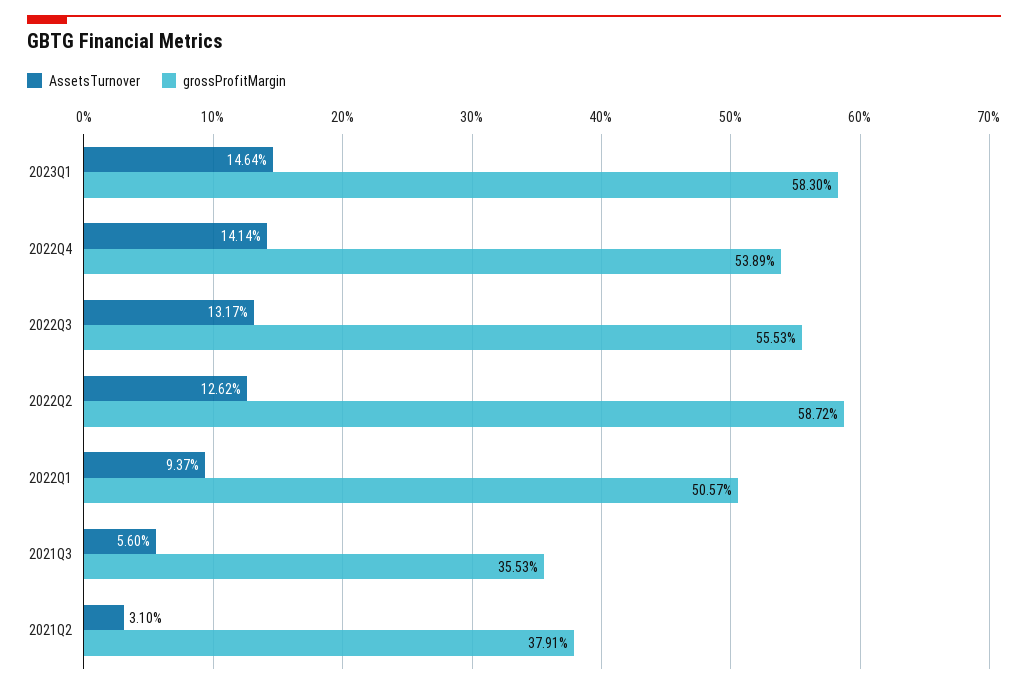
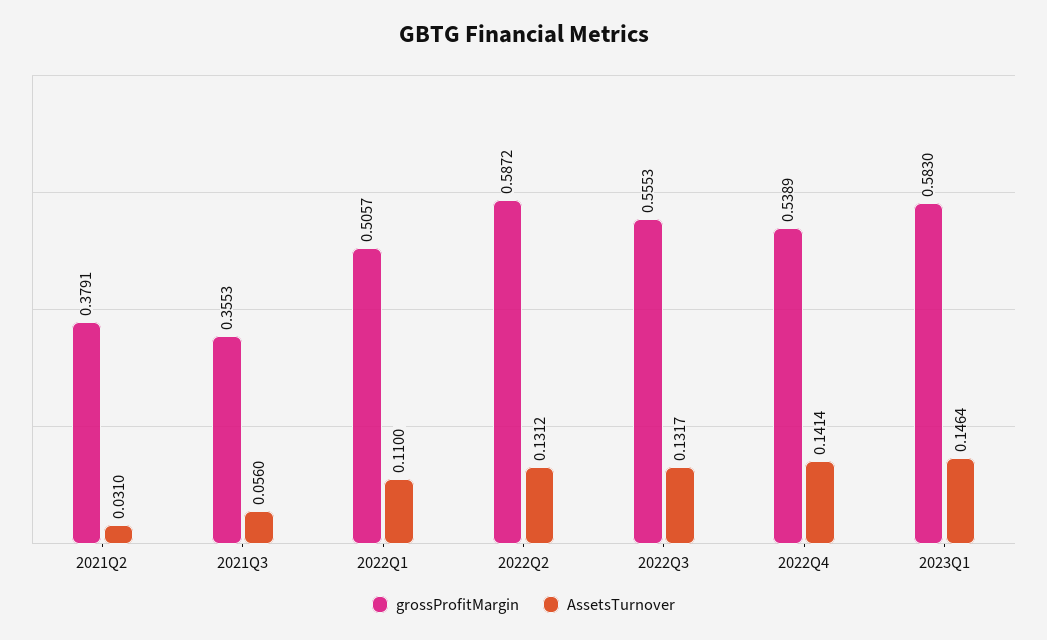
  {
    "AssetsTurnover": {
      "2023Q1": 0.1464,
      "2022Q4": 0.1414,
      "2022Q3": 0.1317,
-     "2022Q2": 0.1262,
+     "2022Q2": 0.1312,
-     "2022Q1": 0.0937,
+     "2022Q1": 0.11,
      "2021Q3": 0.056,
      "2021Q2": 0.031
    },
    "grossProfitMargin": {
      "2023Q1": 0.583,
      "2022Q4": 0.5389,
      "2022Q3": 0.5553,
      "2022Q2": 0.5872,
      "2022Q1": 0.5057,
      "2021Q3": 0.3553,
      "2021Q2": 0.3791
    }
  }

